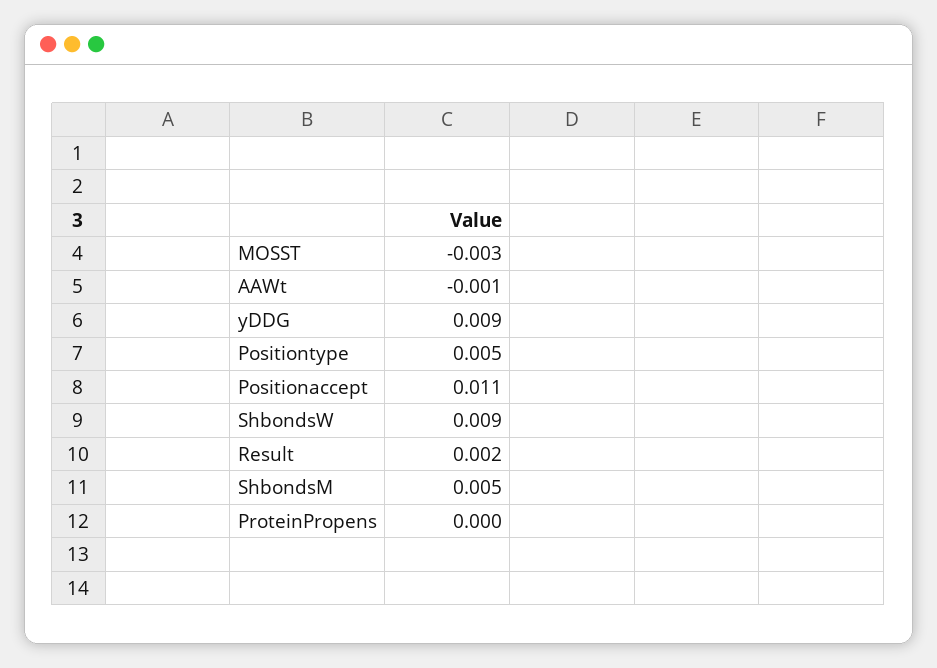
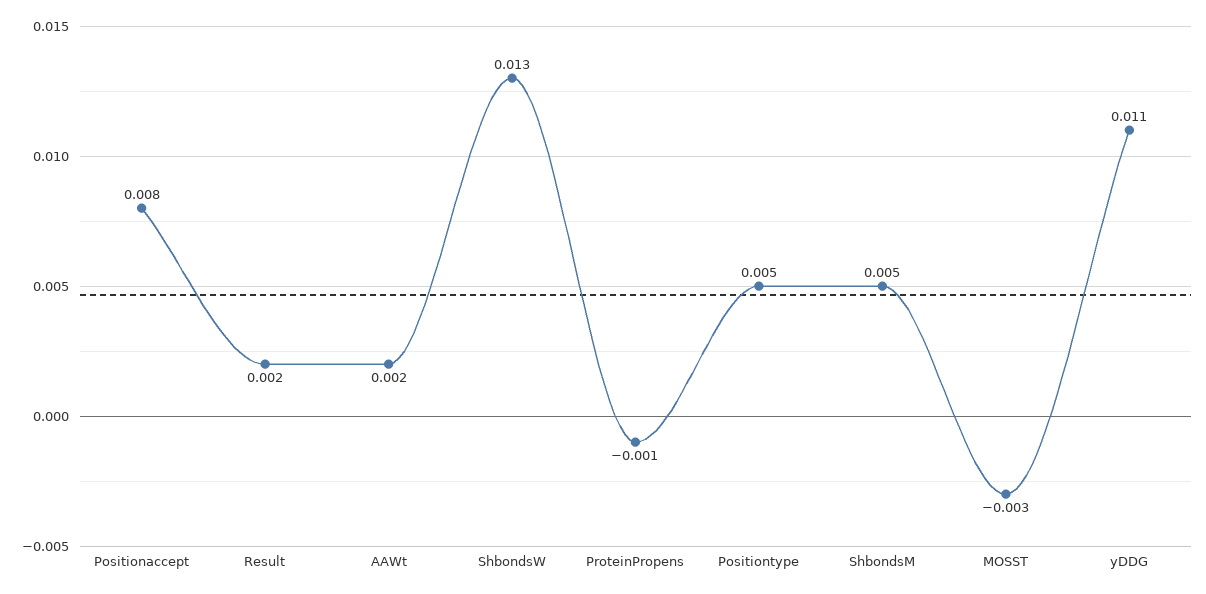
  {
    "MOSST": -0.003,
-   "AAWt": -0.001,
+   "AAWt": 0.002,
-   "yDDG": 0.009,
+   "yDDG": 0.011,
    "Positiontype": 0.005,
-   "Positionaccept": 0.011,
+   "Positionaccept": 0.008,
-   "ShbondsW": 0.009,
+   "ShbondsW": 0.013,
    "Result": 0.002,
    "ShbondsM": 0.005,
-   "ProteinPropens": 0
+   "ProteinPropens": -0.001
  }

